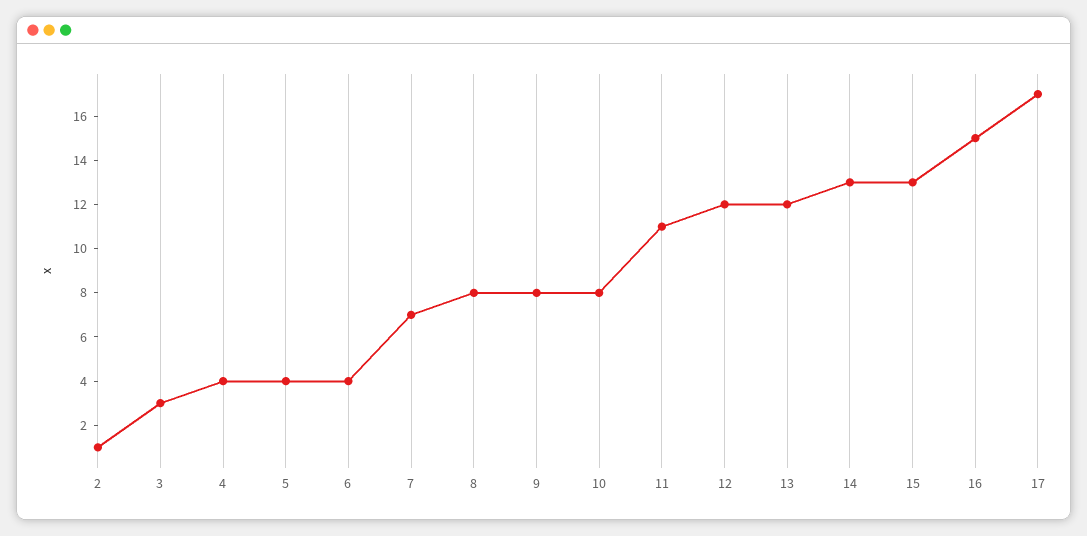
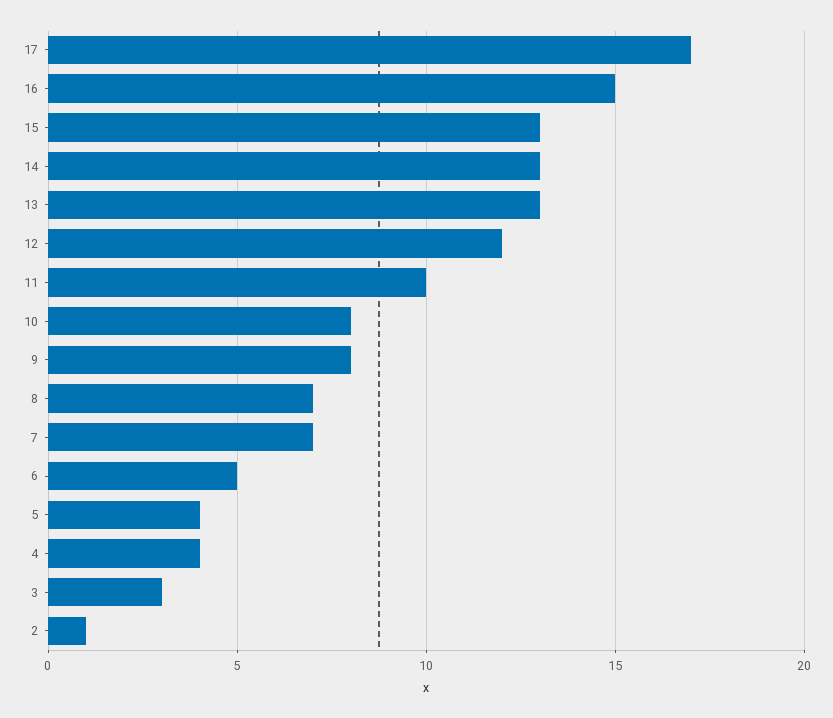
  {
    "2": 1,
    "3": 3,
    "4": 4,
    "5": 4,
-   "6": 4,
+   "6": 5,
    "7": 7,
-   "8": 8,
+   "8": 7,
    "9": 8,
    "10": 8,
-   "11": 11,
+   "11": 10,
    "12": 12,
-   "13": 12,
+   "13": 13,
    "14": 13,
    "15": 13,
    "16": 15,
    "17": 17
  }

